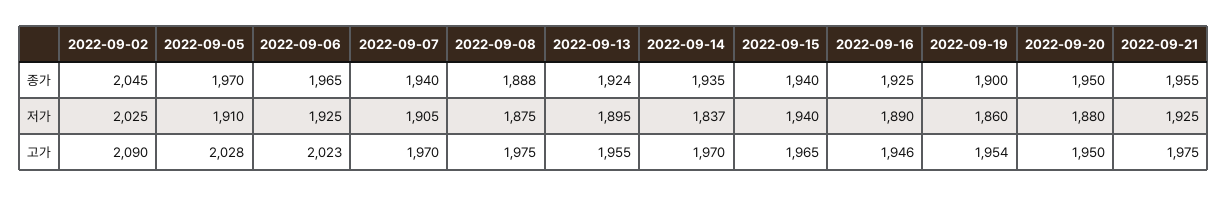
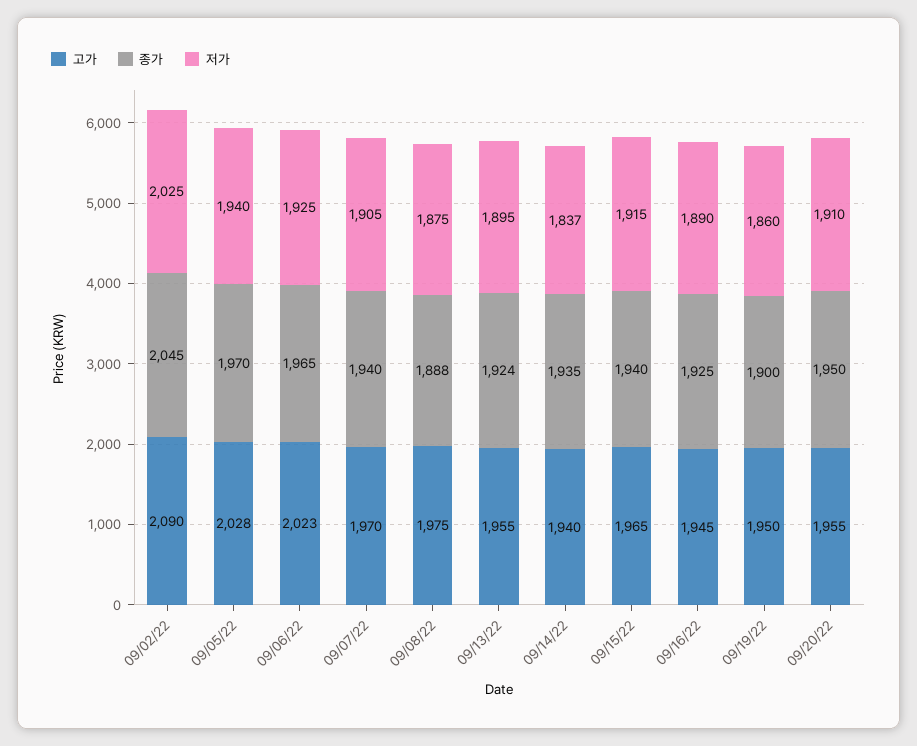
  {
    "종가": {
      "2022-09-02": 2045,
      "2022-09-05": 1970,
      "2022-09-06": 1965,
      "2022-09-07": 1940,
      "2022-09-08": 1888,
      "2022-09-13": 1924,
      "2022-09-14": 1935,
      "2022-09-15": 1940,
      "2022-09-16": 1925,
      "2022-09-19": 1900,
-     "2022-09-20": 1950,
+     "2022-09-20": 1950
-     "2022-09-21": 1955
    },
    "저가": {
      "2022-09-02": 2025,
-     "2022-09-05": 1910,
+     "2022-09-05": 1940,
      "2022-09-06": 1925,
      "2022-09-07": 1905,
      "2022-09-08": 1875,
      "2022-09-13": 1895,
      "2022-09-14": 1837,
-     "2022-09-15": 1940,
+     "2022-09-15": 1915,
      "2022-09-16": 1890,
      "2022-09-19": 1860,
-     "2022-09-20": 1880,
+     "2022-09-20": 1910
-     "2022-09-21": 1925
    },
    "고가": {
      "2022-09-02": 2090,
      "2022-09-05": 2028,
      "2022-09-06": 2023,
      "2022-09-07": 1970,
      "2022-09-08": 1975,
      "2022-09-13": 1955,
-     "2022-09-14": 1970,
+     "2022-09-14": 1940,
      "2022-09-15": 1965,
-     "2022-09-16": 1946,
+     "2022-09-16": 1945,
-     "2022-09-19": 1954,
+     "2022-09-19": 1950,
-     "2022-09-20": 1950,
+     "2022-09-20": 1955
-     "2022-09-21": 1975
    }
  }

